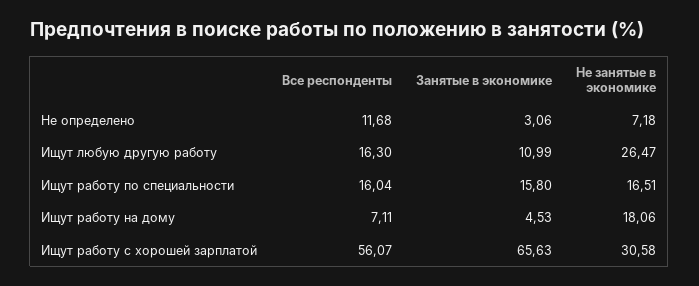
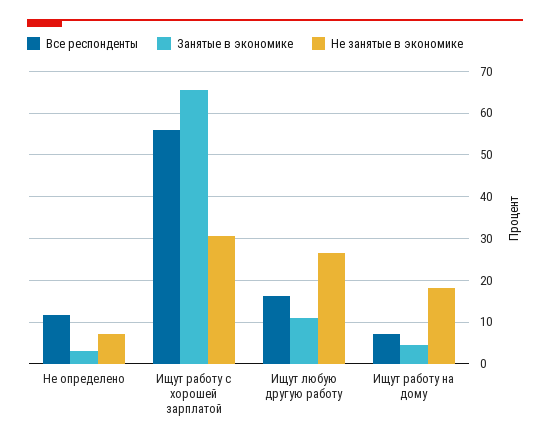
  {
    "Все респонденты": {
      "Не определено": 11.68,
      "Ищут любую другую работу": 16.3,
-     "Ищут работу по специальности": 16.04,
      "Ищут работу на дому": 7.11,
      "Ищут работу с хорошей зарплатой": 56.07
    },
    "Занятые в экономике": {
      "Не определено": 3.06,
      "Ищут любую другую работу": 10.99,
-     "Ищут работу по специальности": 15.8,
      "Ищут работу на дому": 4.53,
      "Ищут работу с хорошей зарплатой": 65.63
    },
    "Не занятые в экономике": {
      "Не определено": 7.18,
      "Ищут любую другую работу": 26.47,
-     "Ищут работу по специальности": 16.51,
      "Ищут работу на дому": 18.06,
      "Ищут работу с хорошей зарплатой": 30.58
    }
  }

